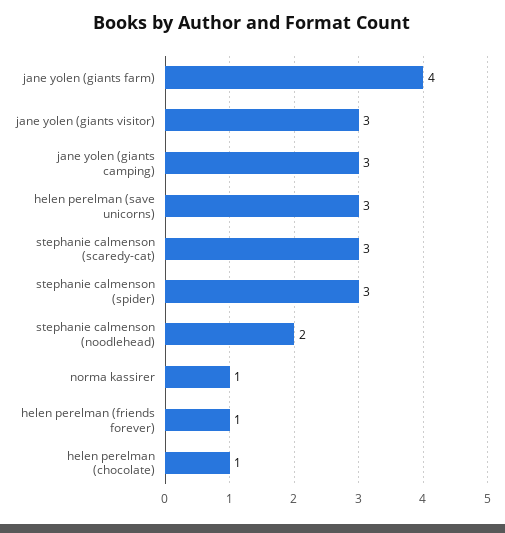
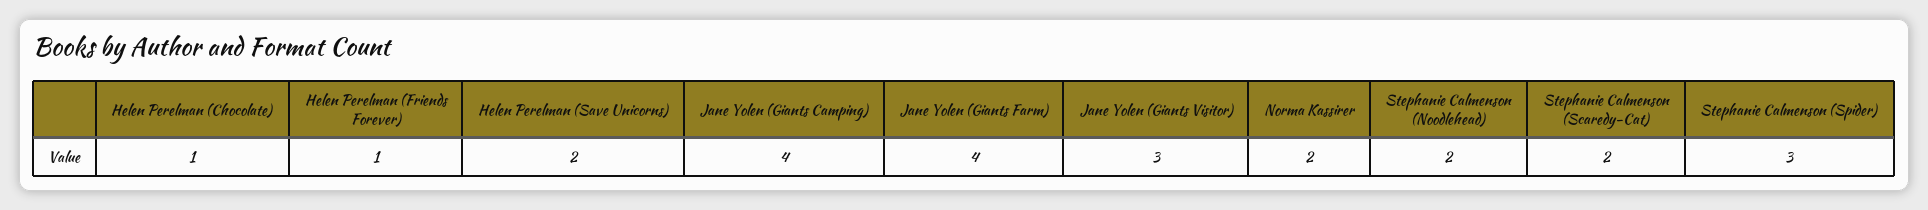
  {
    "jane yolen (giants farm)": 4,
    "jane yolen (giants visitor)": 3,
-   "jane yolen (giants camping)": 3,
+   "jane yolen (giants camping)": 4,
-   "helen perelman (save unicorns)": 3,
+   "helen perelman (save unicorns)": 2,
-   "stephanie calmenson (scaredy-cat)": 3,
+   "stephanie calmenson (scaredy-cat)": 2,
    "stephanie calmenson (spider)": 3,
    "stephanie calmenson (noodlehead)": 2,
-   "norma kassirer": 1,
+   "norma kassirer": 2,
    "helen perelman (friends forever)": 1,
    "helen perelman (chocolate)": 1
  }

